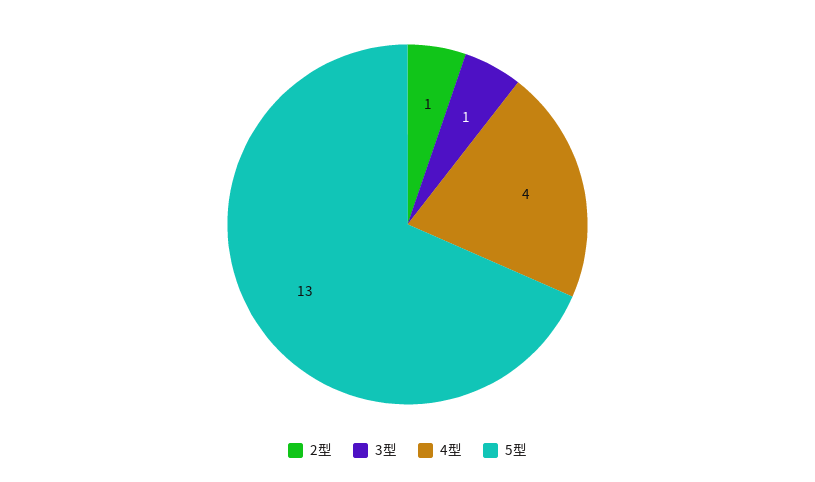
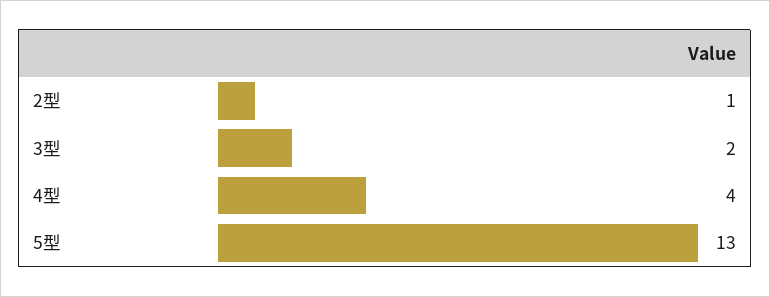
  {
    "2型": 1,
-   "3型": 1,
+   "3型": 2,
    "4型": 4,
    "5型": 13
  }

